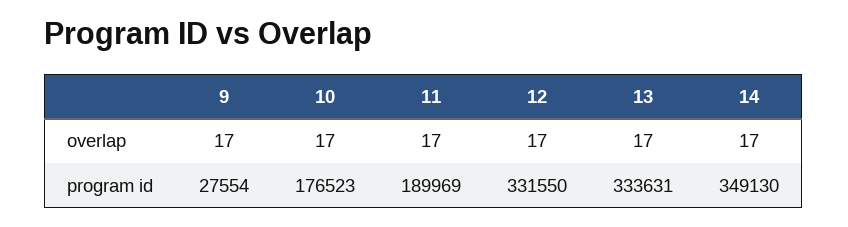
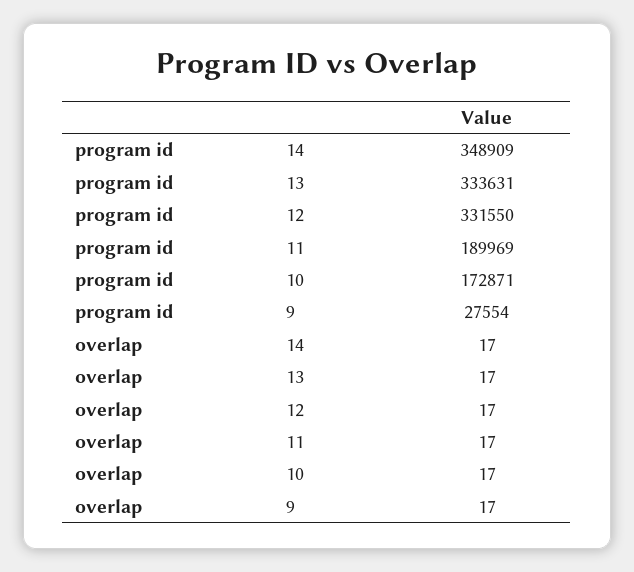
  {
    "9": {
      "overlap": 17,
      "program id": 27554
    },
    "10": {
      "overlap": 17,
-     "program id": 176523
+     "program id": 172871
    },
    "11": {
      "overlap": 17,
      "program id": 189969
    },
    "12": {
      "overlap": 17,
      "program id": 331550
    },
    "13": {
      "overlap": 17,
      "program id": 333631
    },
    "14": {
      "overlap": 17,
-     "program id": 349130
+     "program id": 348909
    }
  }

